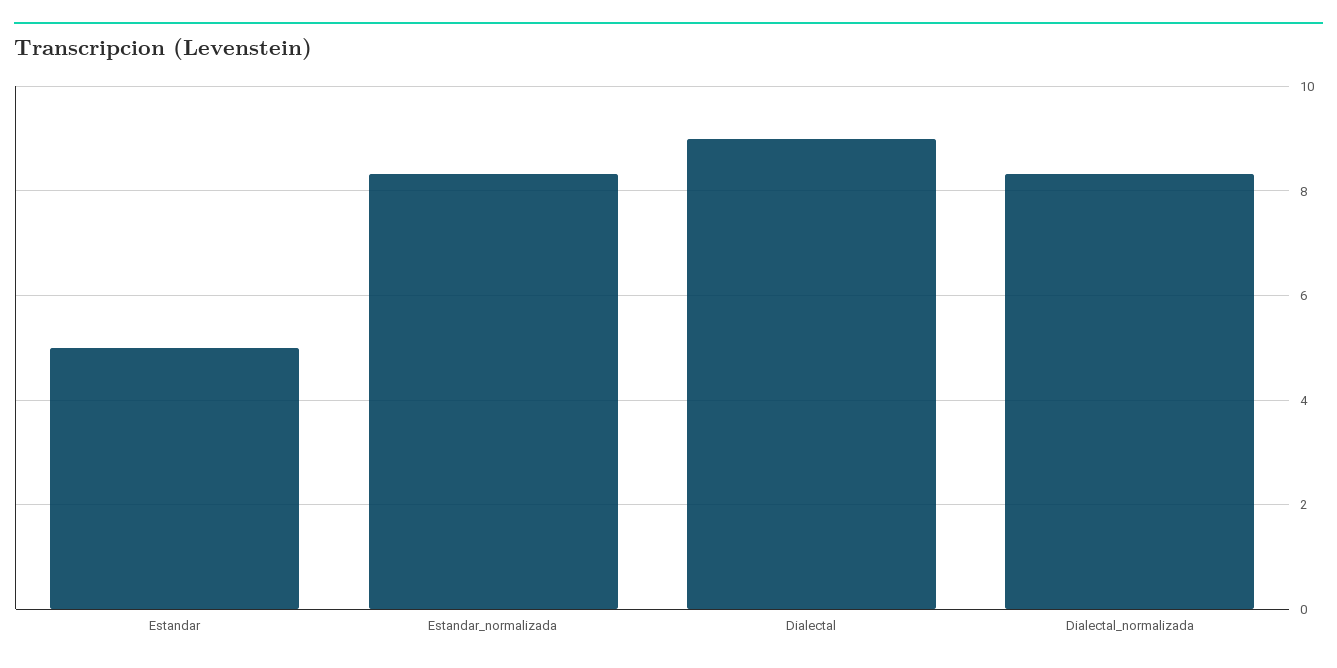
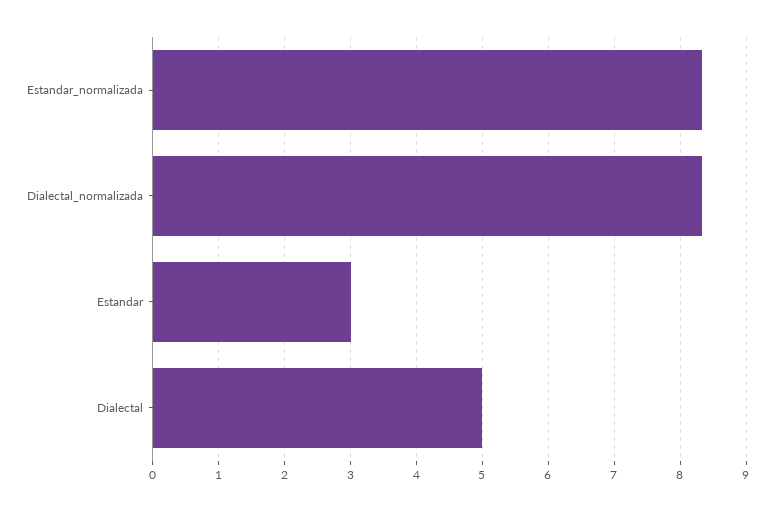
  {
-   "Estandar": 5,
+   "Estandar": 3,
    "Estandar_normalizada": 8.3,
-   "Dialectal": 9,
+   "Dialectal": 5,
    "Dialectal_normalizada": 8.3
  }

